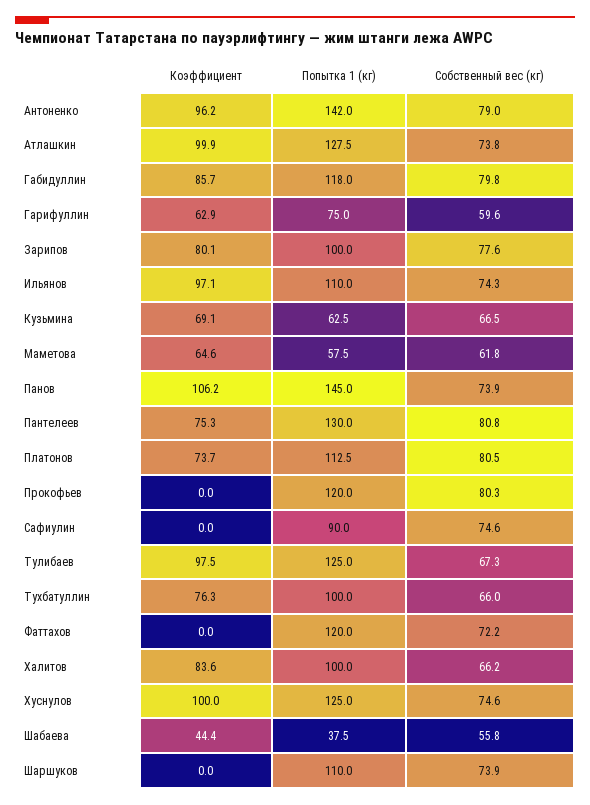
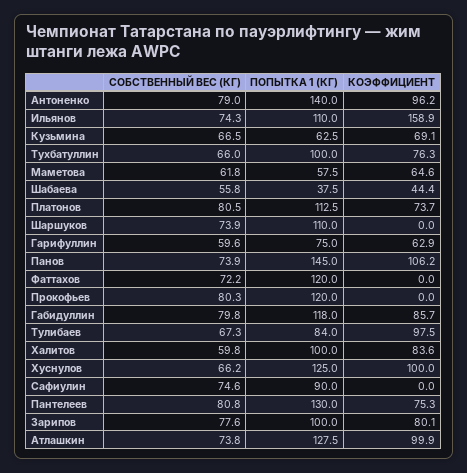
  {
    "Коэффициент": {
      "Антоненко": 96.2,
      "Атлашкин": 99.9,
      "Габидуллин": 85.7,
      "Гарифуллин": 62.9,
      "Зарипов": 80.1,
-     "Ильянов": 97.1,
+     "Ильянов": 158.9,
      "Кузьмина": 69.1,
      "Маметова": 64.6,
      "Панов": 106.2,
      "Пантелеев": 75.3,
      "Платонов": 73.7,
      "Прокофьев": 0,
      "Сафиулин": 0,
      "Тулибаев": 97.5,
      "Тухбатуллин": 76.3,
      "Фаттахов": 0,
      "Халитов": 83.6,
      "Хуснулов": 100,
      "Шабаева": 44.4,
      "Шаршуков": 0
    },
    "Попытка 1 (кг)": {
-     "Антоненко": 142,
+     "Антоненко": 140,
      "Атлашкин": 127.5,
      "Габидуллин": 118,
      "Гарифуллин": 75,
      "Зарипов": 100,
      "Ильянов": 110,
      "Кузьмина": 62.5,
      "Маметова": 57.5,
      "Панов": 145,
      "Пантелеев": 130,
      "Платонов": 112.5,
      "Прокофьев": 120,
      "Сафиулин": 90,
-     "Тулибаев": 125,
+     "Тулибаев": 84,
      "Тухбатуллин": 100,
      "Фаттахов": 120,
      "Халитов": 100,
      "Хуснулов": 125,
      "Шабаева": 37.5,
      "Шаршуков": 110
    },
    "Собственный вес (кг)": {
      "Антоненко": 79,
      "Атлашкин": 73.8,
      "Габидуллин": 79.8,
      "Гарифуллин": 59.6,
      "Зарипов": 77.6,
      "Ильянов": 74.3,
      "Кузьмина": 66.5,
      "Маметова": 61.8,
      "Панов": 73.9,
      "Пантелеев": 80.8,
      "Платонов": 80.5,
      "Прокофьев": 80.3,
      "Сафиулин": 74.6,
      "Тулибаев": 67.3,
      "Тухбатуллин": 66,
      "Фаттахов": 72.2,
-     "Халитов": 66.2,
+     "Халитов": 59.8,
-     "Хуснулов": 74.6,
+     "Хуснулов": 66.2,
      "Шабаева": 55.8,
      "Шаршуков": 73.9
    }
  }

